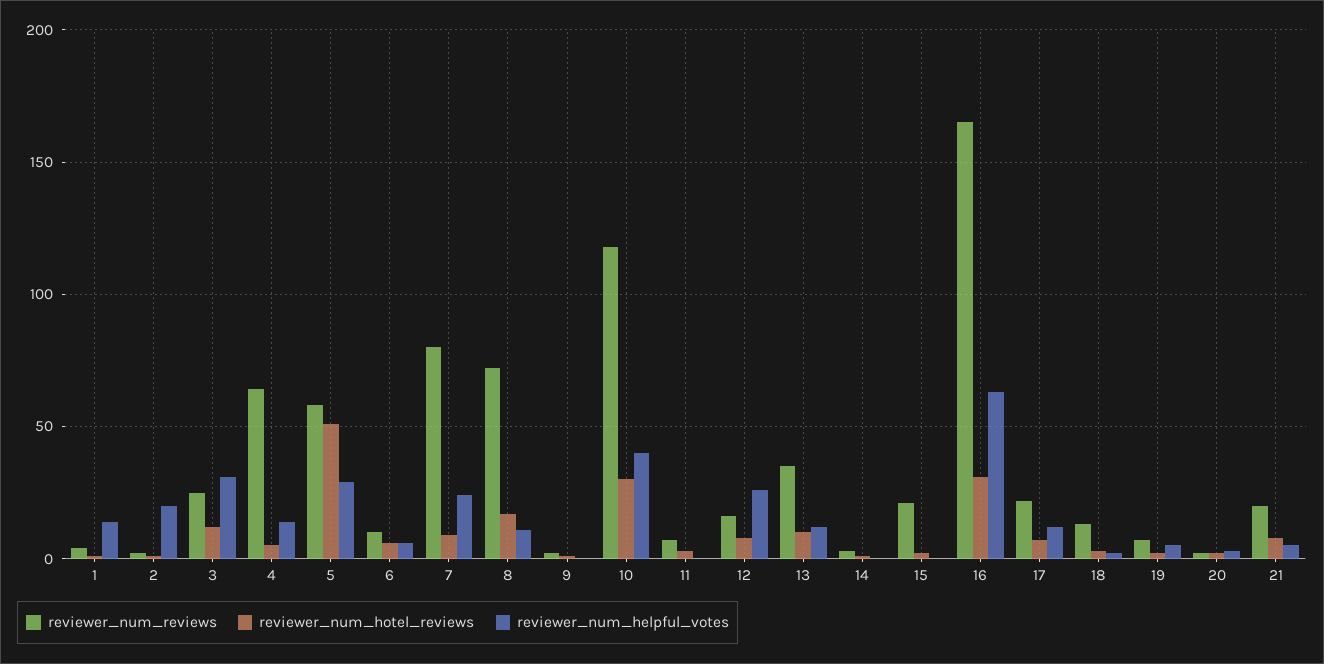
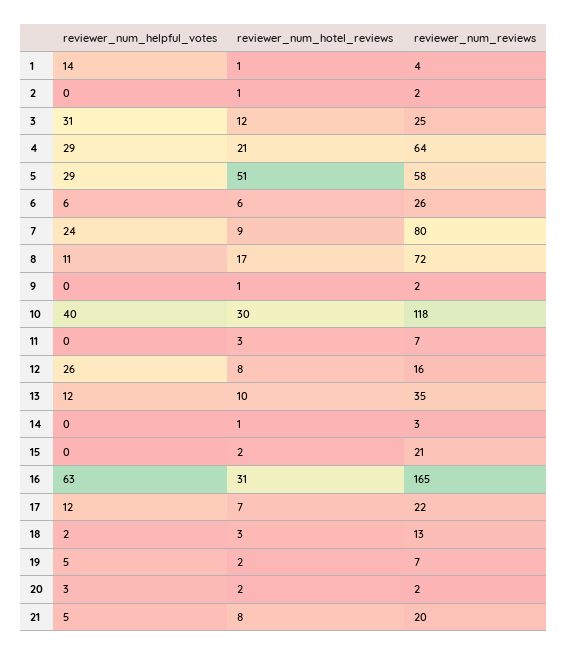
  {
    "reviewer_num_reviews": {
      "1": 4,
      "2": 2,
      "3": 25,
      "4": 64,
      "5": 58,
-     "6": 10,
+     "6": 26,
      "7": 80,
      "8": 72,
      "9": 2,
      "10": 118,
      "11": 7,
      "12": 16,
      "13": 35,
      "14": 3,
      "15": 21,
      "16": 165,
      "17": 22,
      "18": 13,
      "19": 7,
      "20": 2,
      "21": 20
    },
    "reviewer_num_hotel_reviews": {
      "1": 1,
      "2": 1,
      "3": 12,
-     "4": 5,
+     "4": 21,
      "5": 51,
      "6": 6,
      "7": 9,
      "8": 17,
      "9": 1,
      "10": 30,
      "11": 3,
      "12": 8,
      "13": 10,
      "14": 1,
      "15": 2,
      "16": 31,
      "17": 7,
      "18": 3,
      "19": 2,
      "20": 2,
      "21": 8
    },
    "reviewer_num_helpful_votes": {
      "1": 14,
-     "2": 20,
+     "2": 0,
      "3": 31,
-     "4": 15,
+     "4": 29,
      "5": 29,
      "6": 6,
      "7": 24,
      "8": 11,
      "9": 0,
      "10": 40,
      "11": 0,
      "12": 26,
      "13": 12,
      "14": 0,
      "15": 0,
      "16": 63,
      "17": 12,
      "18": 2,
      "19": 5,
      "20": 3,
      "21": 5
    }
  }

